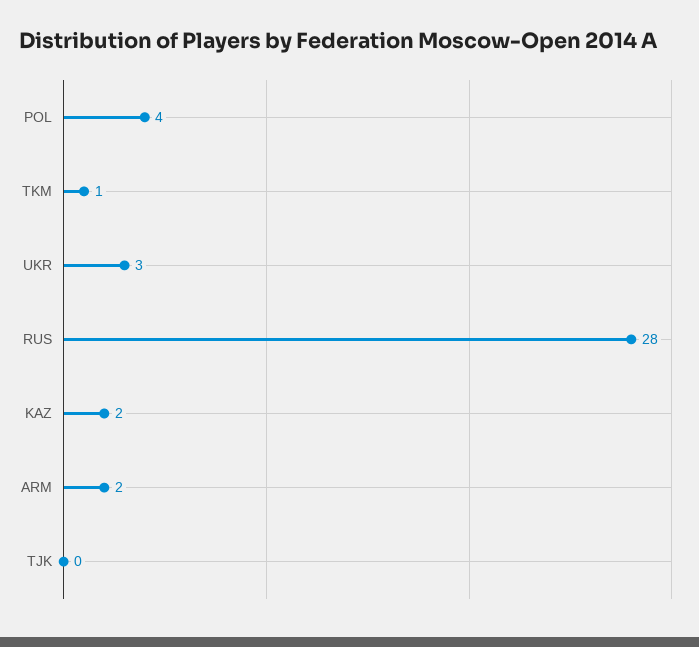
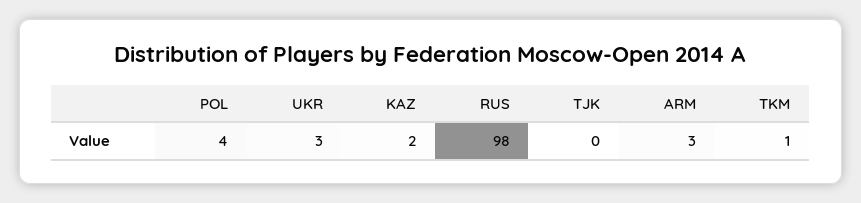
  {
    "POL": 4,
    "TKM": 1,
    "UKR": 3,
-   "RUS": 28,
+   "RUS": 98,
    "KAZ": 2,
-   "ARM": 2,
+   "ARM": 3,
    "TJK": 0
  }

